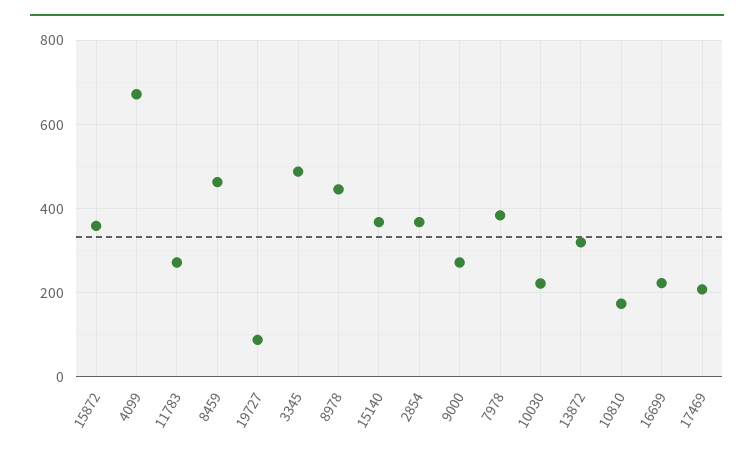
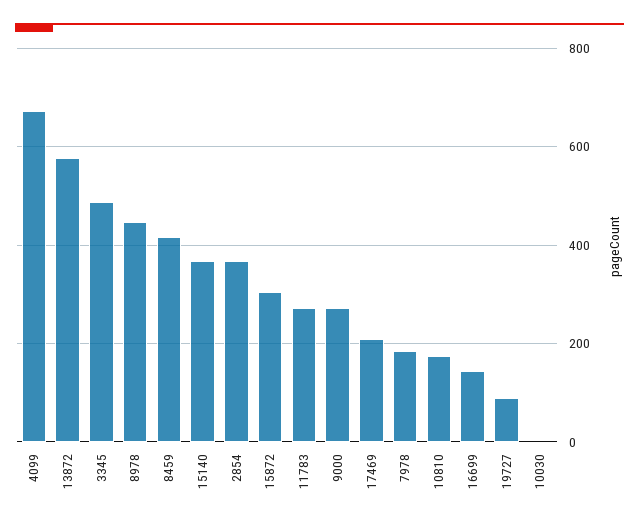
  {
-   "15872": 360,
+   "15872": 300,
    "4099": 680,
    "11783": 280,
-   "8459": 460,
+   "8459": 420,
    "19727": 80,
    "3345": 480,
    "8978": 440,
    "15140": 360,
    "2854": 360,
    "9000": 280,
-   "7978": 380,
+   "7978": 180,
-   "10030": 220,
+   "10030": 0,
-   "13872": 320,
+   "13872": 580,
    "10810": 180,
-   "16699": 220,
+   "16699": 140,
    "17469": 200
  }

